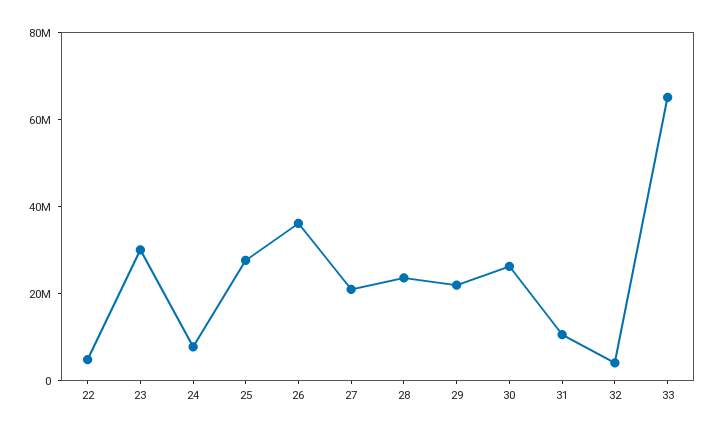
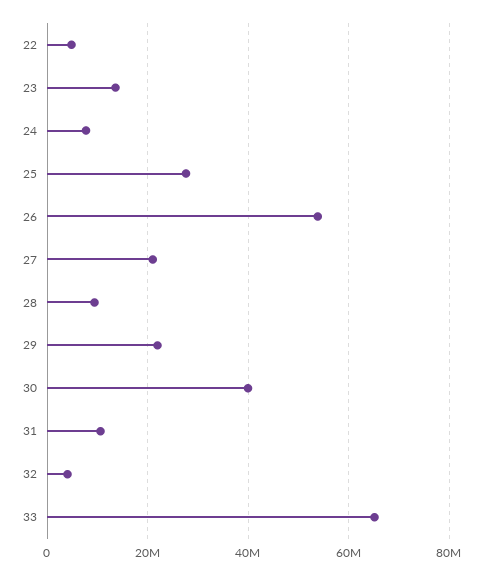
  {
    "22": 4000000,
-   "23": 30000000,
+   "23": 14000000,
    "24": 8000000,
    "25": 28000000,
-   "26": 35000000,
+   "26": 54000000,
    "27": 22000000,
-   "28": 25000000,
+   "28": 10000000,
    "29": 22000000,
-   "30": 25000000,
+   "30": 40000000,
    "31": 10000000,
    "32": 4000000,
    "33": 66000000
  }

